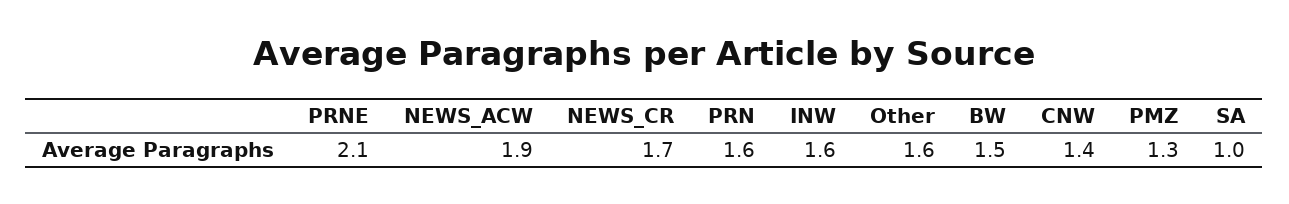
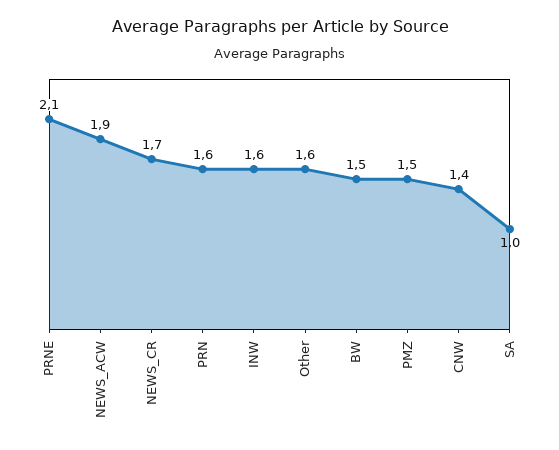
  {
    "PRNE": 2.1,
    "NEWS_ACW": 1.9,
    "NEWS_CR": 1.7,
    "PRN": 1.6,
    "INW": 1.6,
    "Other": 1.6,
    "BW": 1.5,
    "CNW": 1.4,
-   "PMZ": 1.3,
+   "PMZ": 1.5,
    "SA": 1
  }

